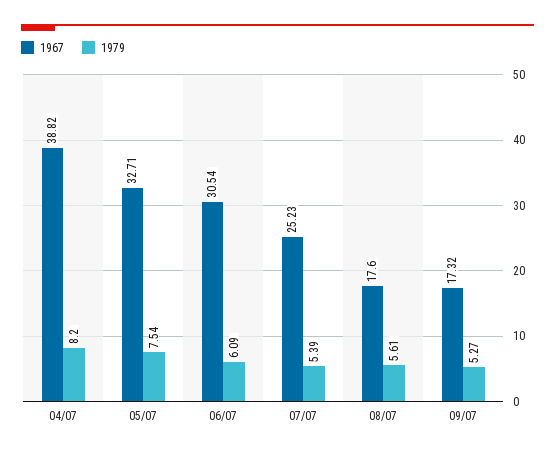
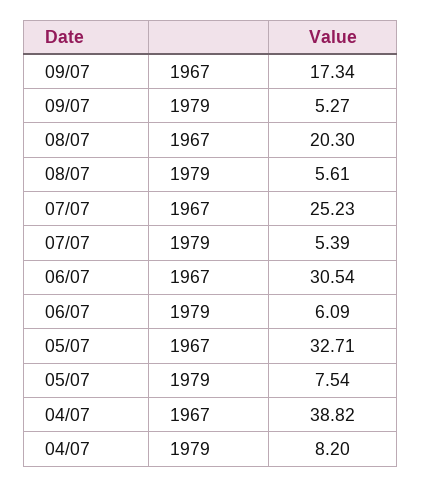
  {
    "1967": {
      "04/07": 38.82,
      "05/07": 32.71,
      "06/07": 30.54,
      "07/07": 25.23,
-     "08/07": 17.6,
+     "08/07": 20.3,
-     "09/07": 17.32
+     "09/07": 17.34
    },
    "1979": {
      "04/07": 8.2,
      "05/07": 7.54,
      "06/07": 6.09,
      "07/07": 5.39,
      "08/07": 5.61,
      "09/07": 5.27
    }
  }

